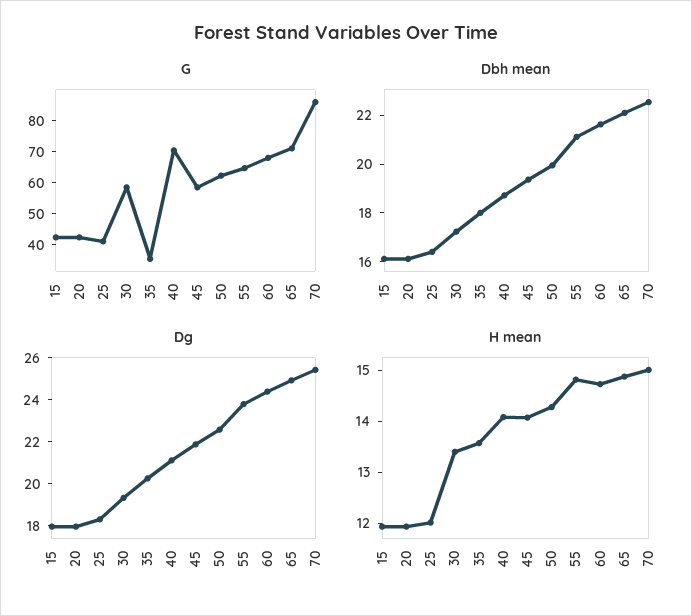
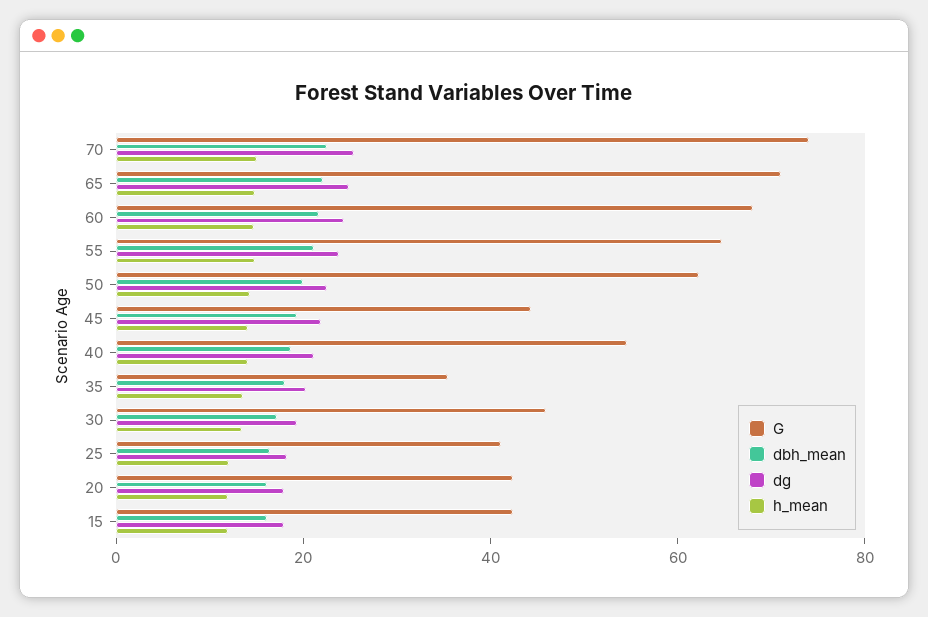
  {
    "G": {
      "15": 40,
      "20": 40,
      "25": 40,
-     "30": 60,
+     "30": 45,
      "35": 35,
-     "40": 70,
+     "40": 55,
-     "45": 60,
+     "45": 45,
      "50": 60,
      "55": 65,
      "60": 70,
      "65": 70,
-     "70": 85
+     "70": 75
    },
    "Dbh mean": {
      "15": 16,
      "20": 16,
      "25": 16.5,
      "30": 17,
      "35": 18,
      "40": 18.5,
      "45": 19.5,
      "50": 20,
      "55": 21,
      "60": 21.5,
      "65": 22,
      "70": 22.5
    },
    "Dg": {
      "15": 18,
      "20": 18,
      "25": 18.5,
      "30": 19.5,
      "35": 20.5,
      "40": 21,
      "45": 22,
      "50": 22.5,
      "55": 24,
      "60": 24.5,
      "65": 25,
      "70": 25.5
    },
    "H mean": {
      "15": 12,
      "20": 12,
      "25": 12,
      "30": 13.4,
      "35": 13.6,
      "40": 14,
      "45": 14,
      "50": 14.2,
      "55": 14.8,
      "60": 14.8,
      "65": 14.8,
      "70": 15
    }
  }

